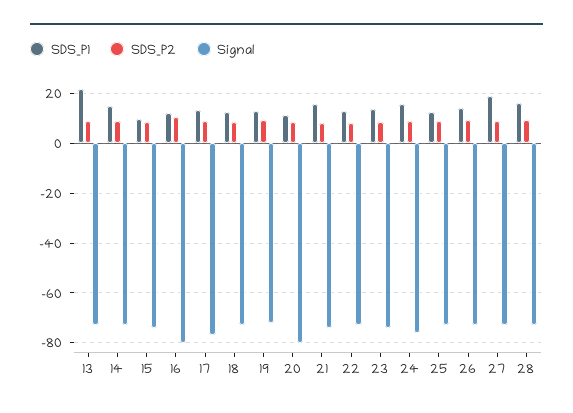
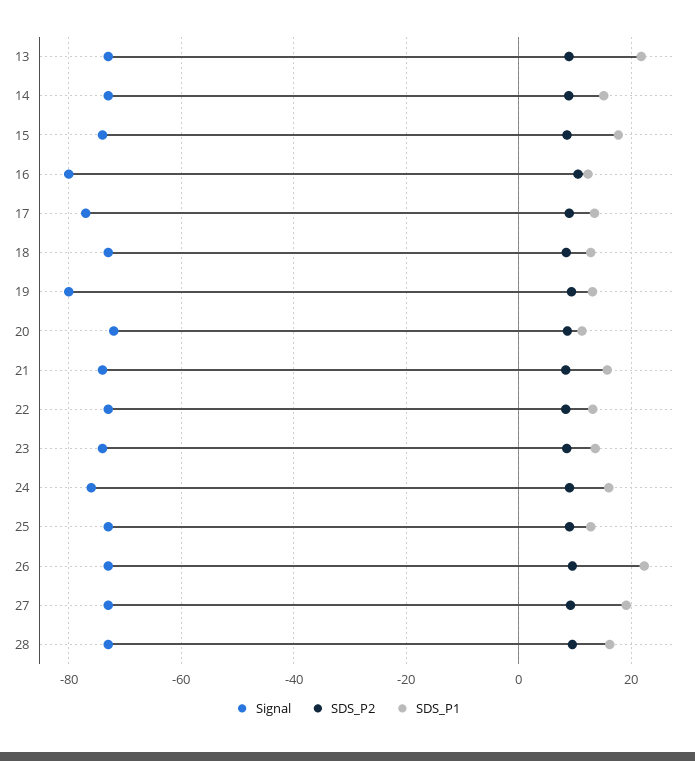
  {
    "SDS_P1": {
      "13": 22,
      "14": 16,
-     "15": 10,
+     "15": 18,
      "16": 12,
      "17": 14,
      "18": 12,
      "19": 14,
      "20": 12,
      "21": 16,
      "22": 14,
      "23": 14,
      "24": 16,
      "25": 12,
-     "26": 15,
+     "26": 22,
      "27": 20,
      "28": 16
    },
    "SDS_P2": {
      "13": 8,
      "14": 8,
      "15": 8,
      "16": 10,
      "17": 10,
      "18": 8,
      "19": 10,
      "20": 8,
      "21": 8,
      "22": 8,
      "23": 8,
      "24": 10,
      "25": 10,
      "26": 10,
      "27": 10,
      "28": 10
    },
    "Signal": {
      "13": -74,
      "14": -74,
      "15": -74,
      "16": -80,
      "17": -78,
      "18": -74,
-     "19": -72.5,
+     "19": -80,
-     "20": -80,
+     "20": -72,
      "21": -74,
      "22": -74,
      "23": -74,
      "24": -76,
      "25": -74,
      "26": -74,
      "27": -74,
      "28": -74
    }
  }

